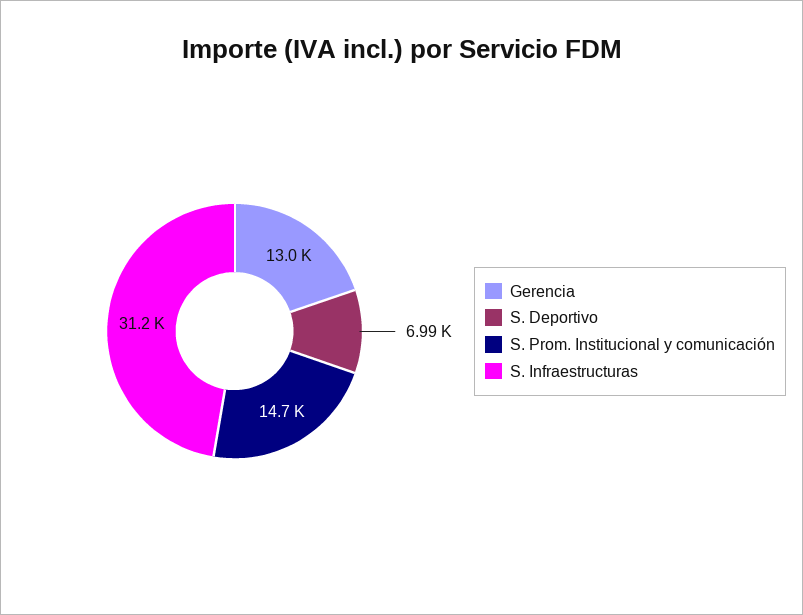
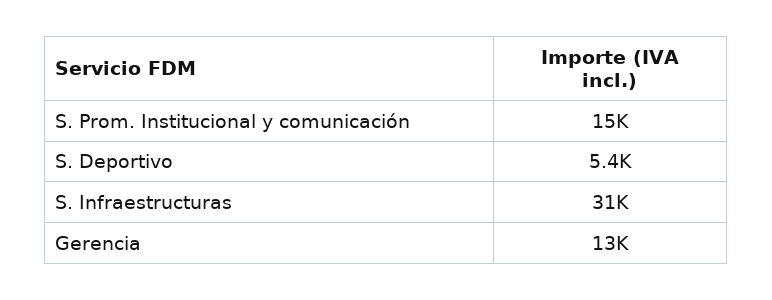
  {
    "Gerencia": 13000,
-   "S. Deportivo": 6990,
+   "S. Deportivo": 5400,
    "S. Prom. Institucional y comunicación": 14700,
    "S. Infraestructuras": 31200
  }

